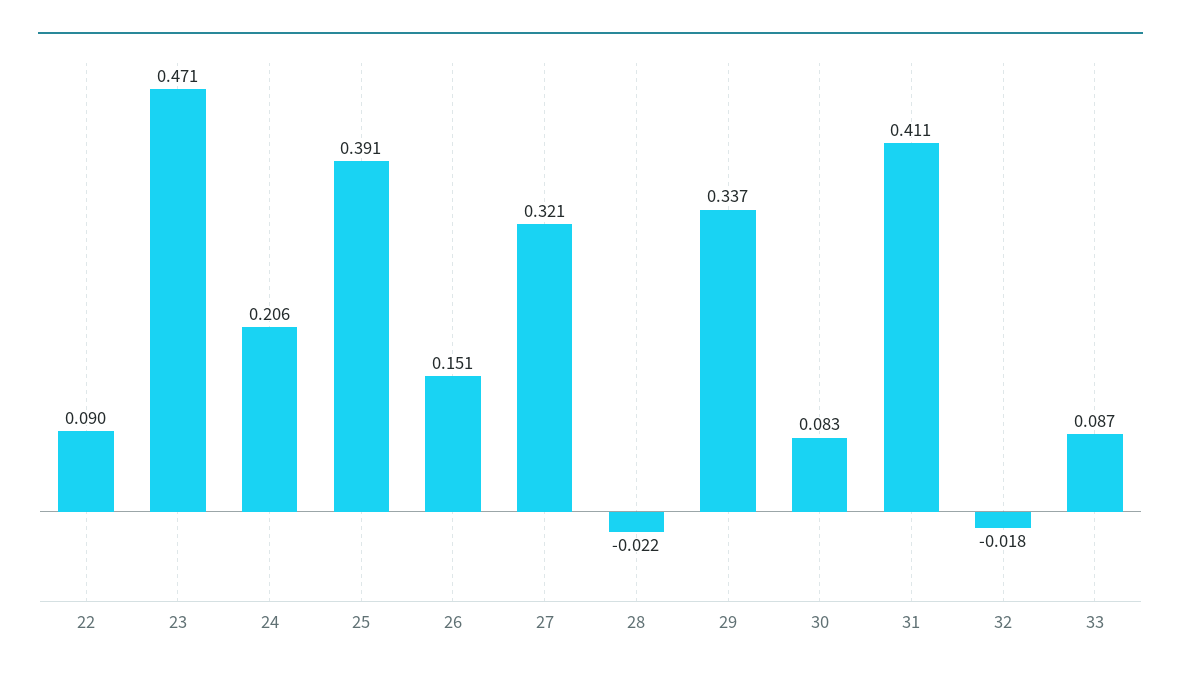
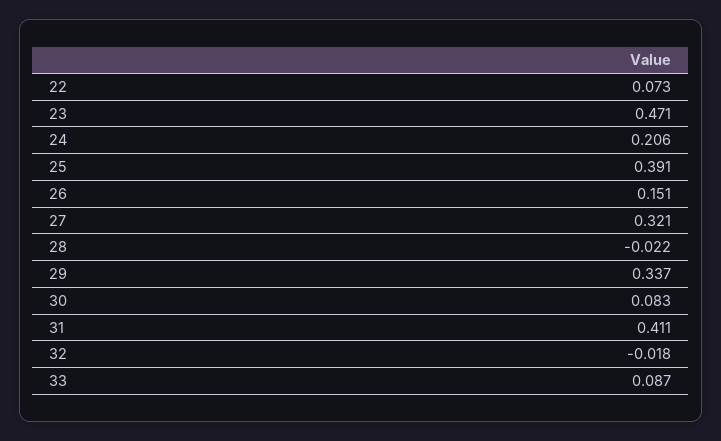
  {
-   "22": 0.09,
+   "22": 0.073,
    "23": 0.471,
    "24": 0.206,
    "25": 0.391,
    "26": 0.151,
    "27": 0.321,
    "28": -0.022,
    "29": 0.337,
    "30": 0.083,
    "31": 0.411,
    "32": -0.018,
    "33": 0.087
  }

